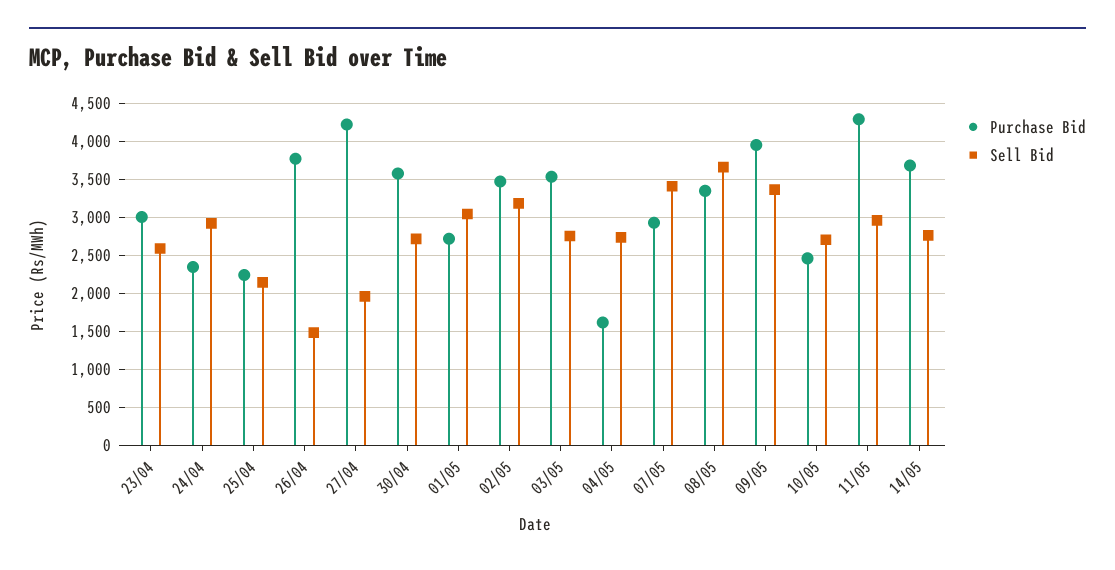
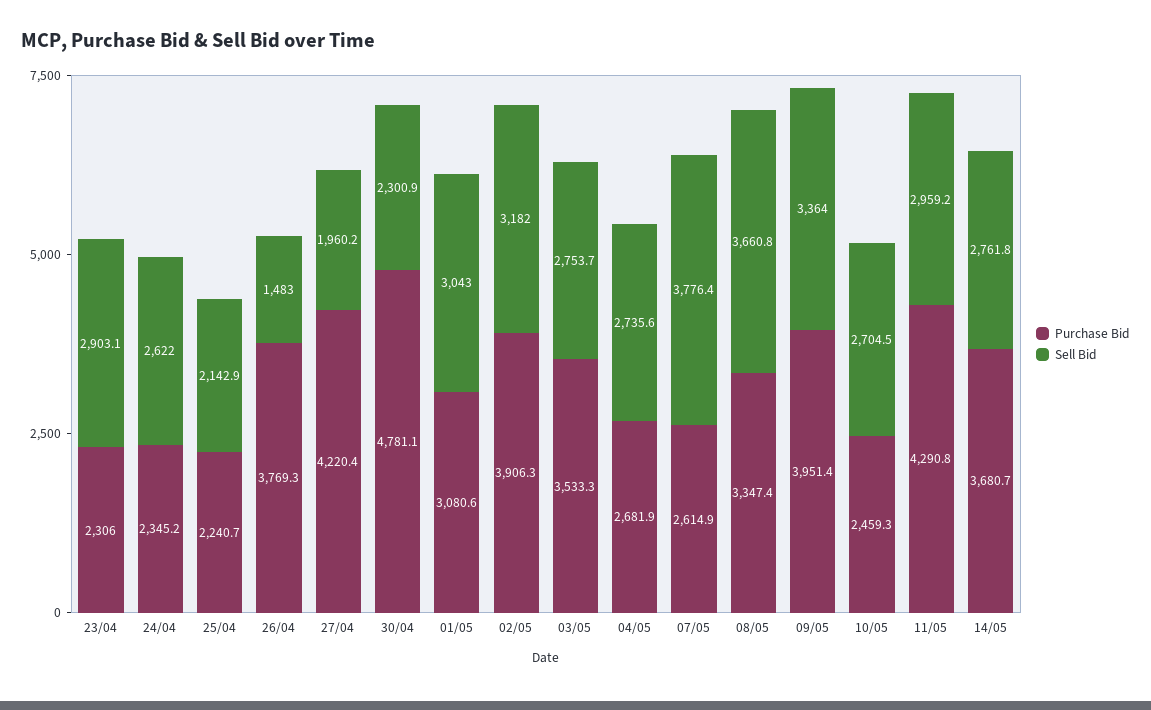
  {
    "Purchase Bid": {
-     "23/04": 3000,
+     "23/04": 2306,
      "24/04": 2345.2,
      "25/04": 2240.7,
      "26/04": 3769.3,
      "27/04": 4220.4,
-     "30/04": 3600,
+     "30/04": 4781.1,
-     "01/05": 2700,
+     "01/05": 3080.6,
-     "02/05": 3500,
+     "02/05": 3906.3,
      "03/05": 3533.3,
-     "04/05": 1600,
+     "04/05": 2681.9,
-     "07/05": 2900,
+     "07/05": 2614.9,
      "08/05": 3347.4,
      "09/05": 3951.4,
      "10/05": 2459.3,
      "11/05": 4290.8,
      "14/05": 3680.7
    },
    "Sell Bid": {
-     "23/04": 2600,
+     "23/04": 2903.1,
-     "24/04": 2900,
+     "24/04": 2622,
      "25/04": 2142.9,
      "26/04": 1483,
      "27/04": 1960.2,
-     "30/04": 2700,
+     "30/04": 2300.9,
      "01/05": 3043,
      "02/05": 3182,
      "03/05": 2753.7,
      "04/05": 2735.6,
-     "07/05": 3400,
+     "07/05": 3776.4,
      "08/05": 3660.8,
      "09/05": 3364,
      "10/05": 2704.5,
      "11/05": 2959.2,
      "14/05": 2761.8
    }
  }

